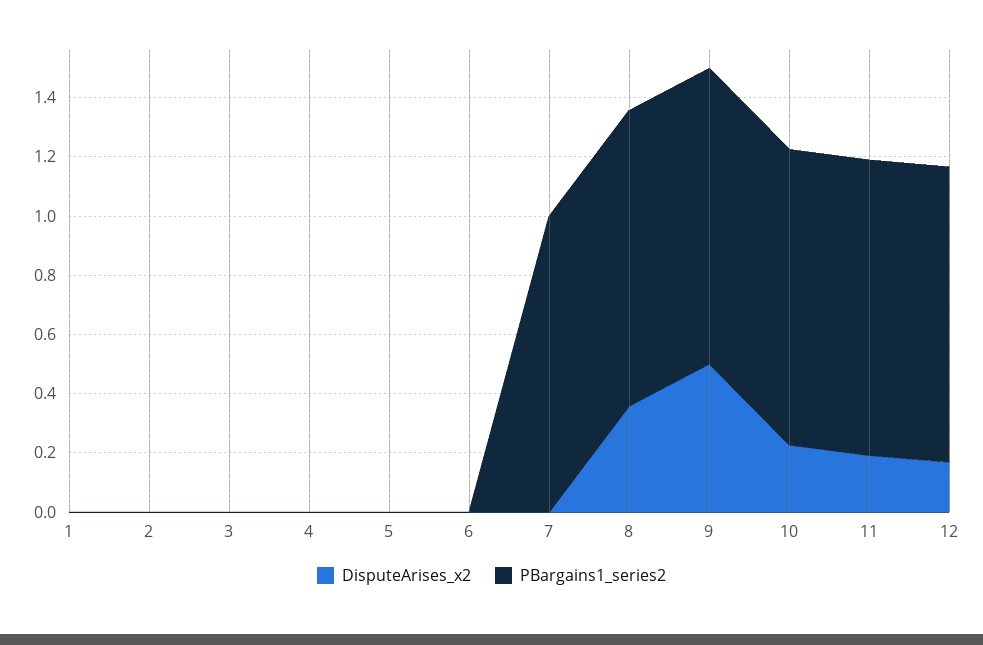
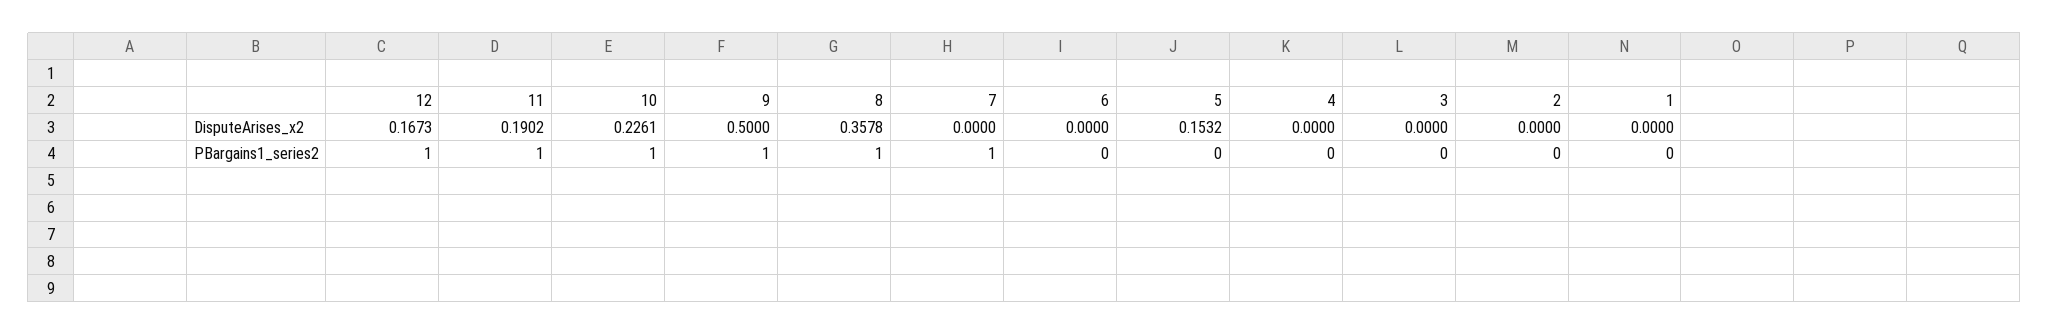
  {
    "DisputeArises_x2": {
      "1": 0,
      "2": 0,
      "3": 0,
      "4": 0,
-     "5": 0,
+     "5": 0.1532,
      "6": 0,
      "7": 0,
      "8": 0.3578,
      "9": 0.5,
      "10": 0.2261,
      "11": 0.1902,
      "12": 0.1673
    },
    "PBargains1_series2": {
      "1": 0,
      "2": 0,
      "3": 0,
      "4": 0,
      "5": 0,
      "6": 0,
      "7": 1,
      "8": 1,
      "9": 1,
      "10": 1,
      "11": 1,
      "12": 1
    }
  }

